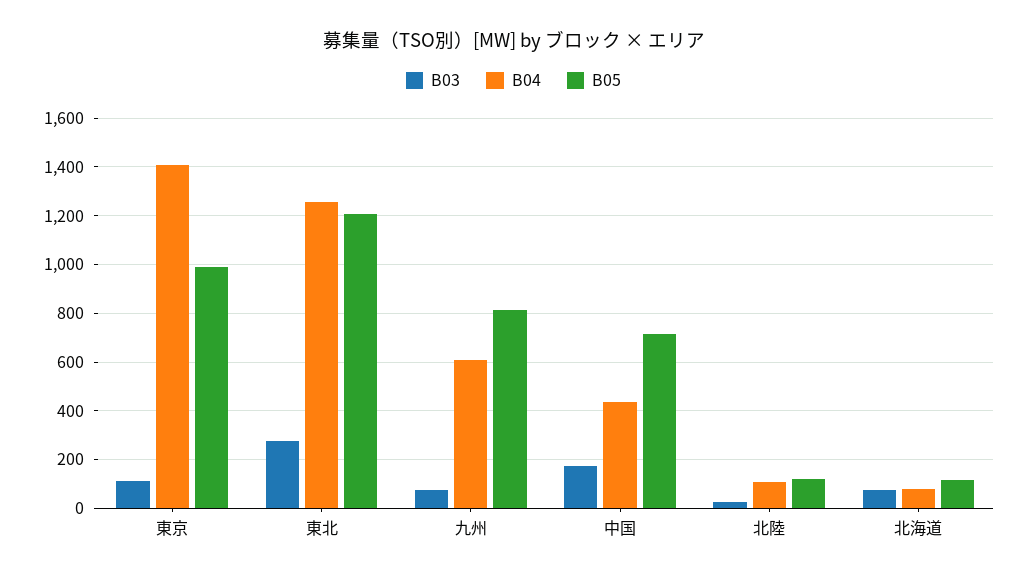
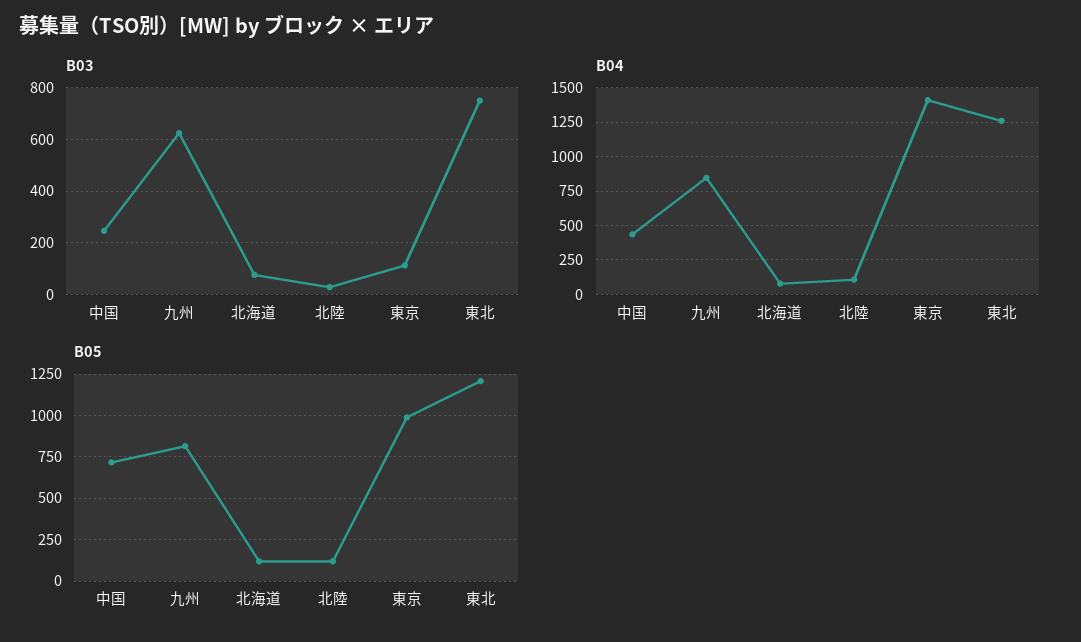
  {
    "B03": {
      "東京": 125,
-     "東北": 275,
+     "東北": 750,
-     "九州": 75,
+     "九州": 625,
-     "中国": 175,
+     "中国": 250,
      "北陸": 25,
      "北海道": 75
    },
    "B04": {
      "東京": 1400,
      "東北": 1250,
-     "九州": 600,
+     "九州": 850,
      "中国": 425,
      "北陸": 100,
      "北海道": 75
    },
    "B05": {
      "東京": 1000,
      "東北": 1200,
      "九州": 825,
      "中国": 725,
      "北陸": 125,
      "北海道": 125
    }
  }

